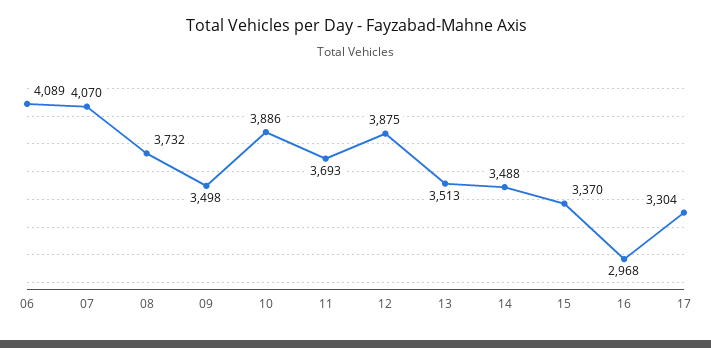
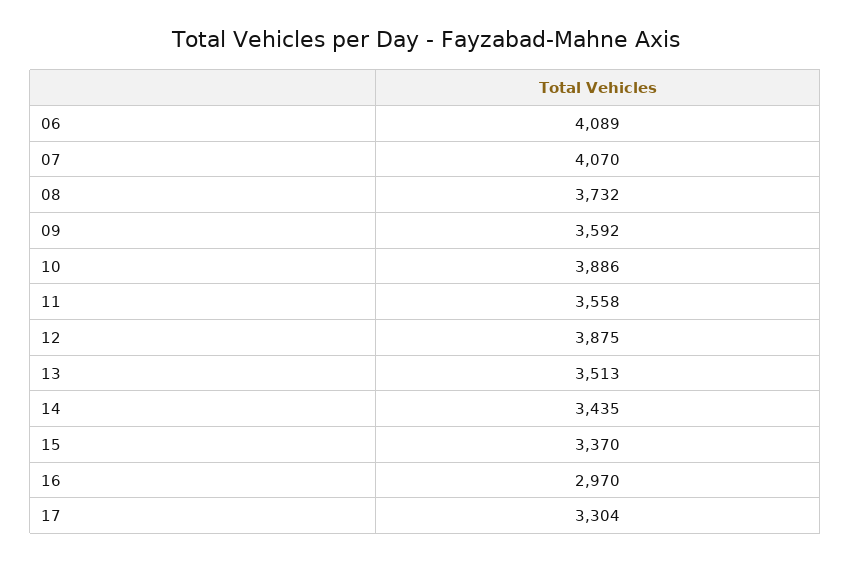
  {
    "06": 4089,
    "07": 4070,
    "08": 3732,
-   "09": 3498,
+   "09": 3592,
    "10": 3886,
-   "11": 3693,
+   "11": 3558,
    "12": 3875,
    "13": 3513,
-   "14": 3488,
+   "14": 3435,
    "15": 3370,
-   "16": 2968,
+   "16": 2970,
    "17": 3304
  }

